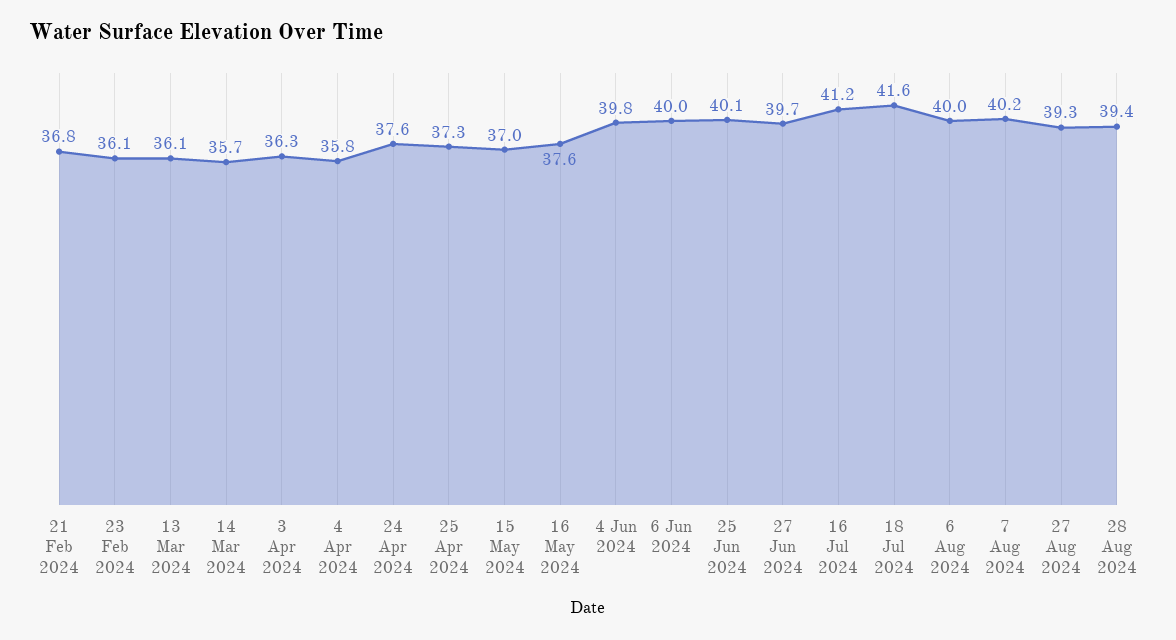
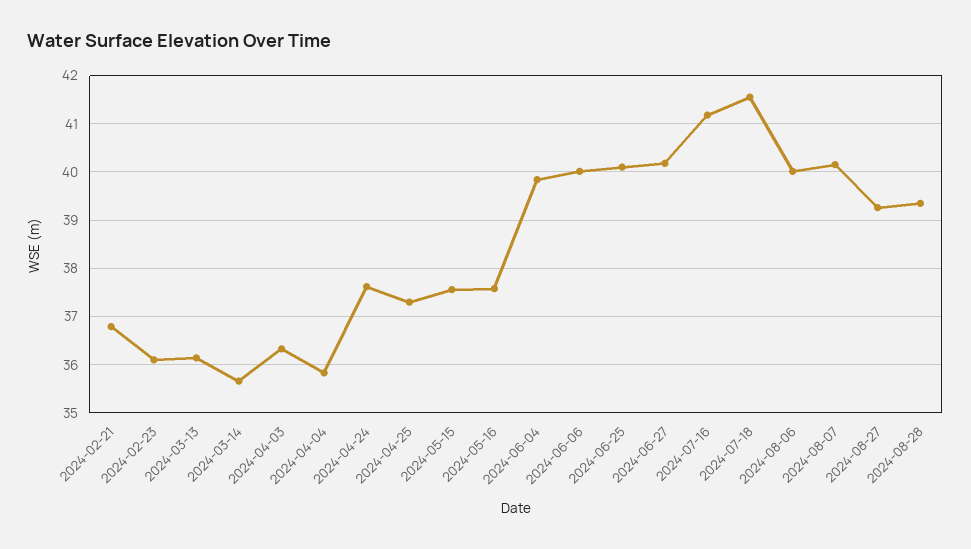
  {
    "21 Feb 2024": 36.8,
    "23 Feb 2024": 36.1,
    "13 Mar 2024": 36.1,
    "14 Mar 2024": 35.7,
    "3 Apr 2024": 36.3,
    "4 Apr 2024": 35.8,
    "24 Apr 2024": 37.6,
    "25 Apr 2024": 37.3,
-   "15 May 2024": 37,
+   "15 May 2024": 37.6,
    "16 May 2024": 37.6,
    "4 Jun 2024": 39.8,
    "6 Jun 2024": 40,
    "25 Jun 2024": 40.1,
-   "27 Jun 2024": 39.7,
+   "27 Jun 2024": 40.2,
    "16 Jul 2024": 41.2,
    "18 Jul 2024": 41.6,
    "6 Aug 2024": 40,
    "7 Aug 2024": 40.2,
    "27 Aug 2024": 39.3,
    "28 Aug 2024": 39.4
  }

